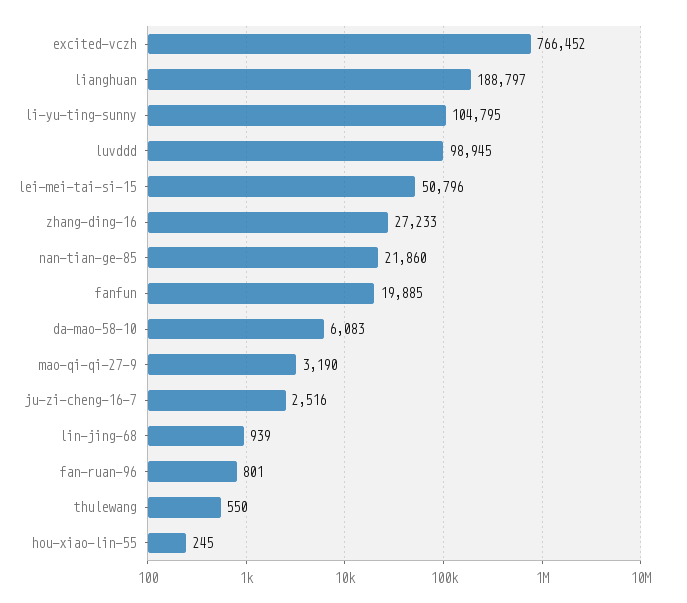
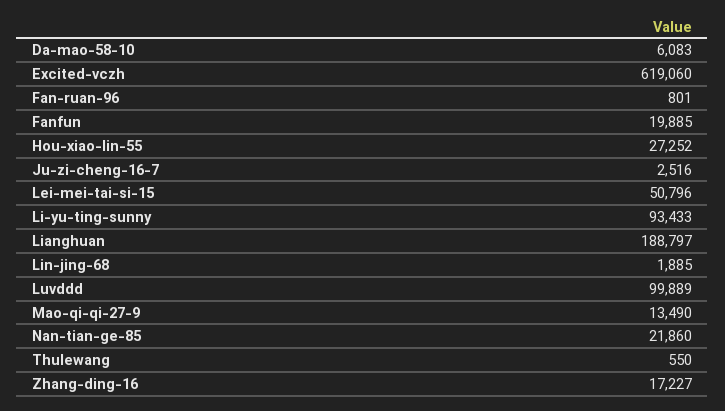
  {
-   "excited-vczh": 766452,
+   "excited-vczh": 619060,
    "lianghuan": 188797,
-   "li-yu-ting-sunny": 104795,
+   "li-yu-ting-sunny": 93433,
-   "luvddd": 98945,
+   "luvddd": 99889,
    "lei-mei-tai-si-15": 50796,
-   "zhang-ding-16": 27233,
+   "zhang-ding-16": 17227,
    "nan-tian-ge-85": 21860,
    "fanfun": 19885,
    "da-mao-58-10": 6083,
-   "mao-qi-qi-27-9": 3190,
+   "mao-qi-qi-27-9": 13490,
    "ju-zi-cheng-16-7": 2516,
-   "lin-jing-68": 939,
+   "lin-jing-68": 1885,
    "fan-ruan-96": 801,
    "thulewang": 550,
-   "hou-xiao-lin-55": 245
+   "hou-xiao-lin-55": 27252
  }

